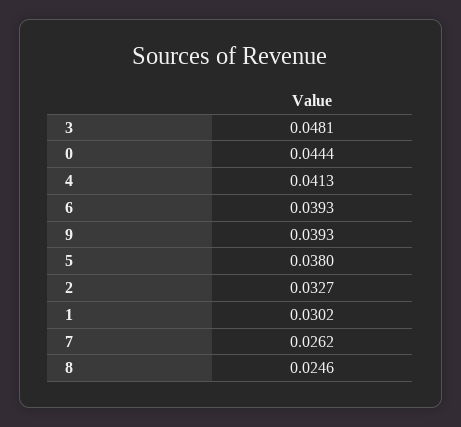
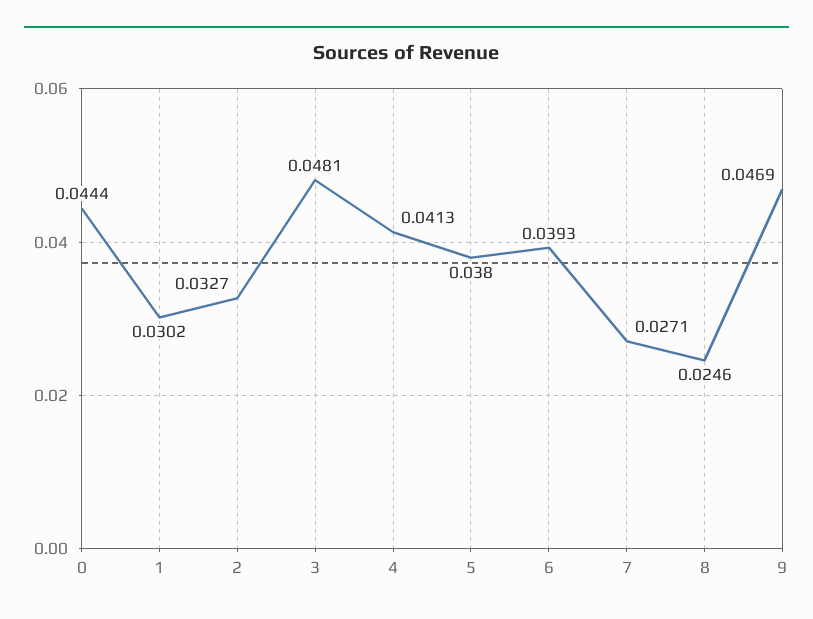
  {
    "3": 0.0481,
    "0": 0.0444,
    "4": 0.0413,
    "6": 0.0393,
-   "9": 0.0393,
+   "9": 0.0469,
    "5": 0.038,
    "2": 0.0327,
    "1": 0.0302,
-   "7": 0.0262,
+   "7": 0.0271,
    "8": 0.0246
  }

